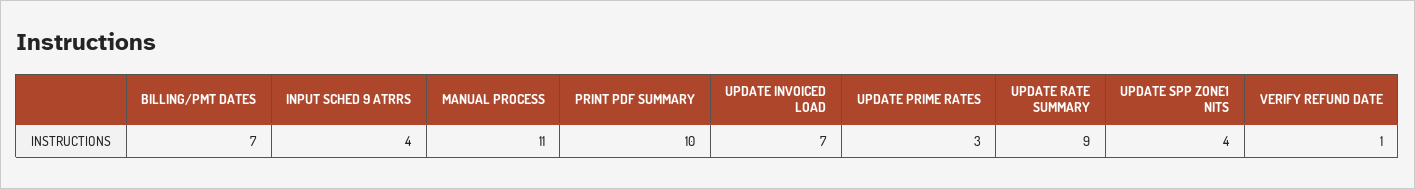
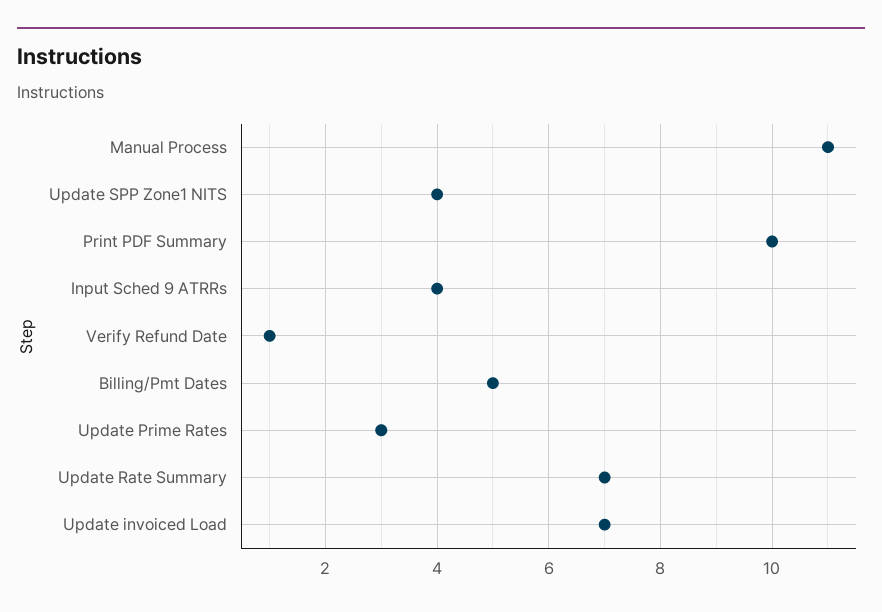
  {
-   "BILLING/PMT DATES": 7,
+   "BILLING/PMT DATES": 5,
    "INPUT SCHED 9 ATRRS": 4,
    "MANUAL PROCESS": 11,
    "PRINT PDF SUMMARY": 10,
    "UPDATE INVOICED LOAD": 7,
    "UPDATE PRIME RATES": 3,
-   "UPDATE RATE SUMMARY": 9,
+   "UPDATE RATE SUMMARY": 7,
    "UPDATE SPP ZONE1 NITS": 4,
    "VERIFY REFUND DATE": 1
  }

